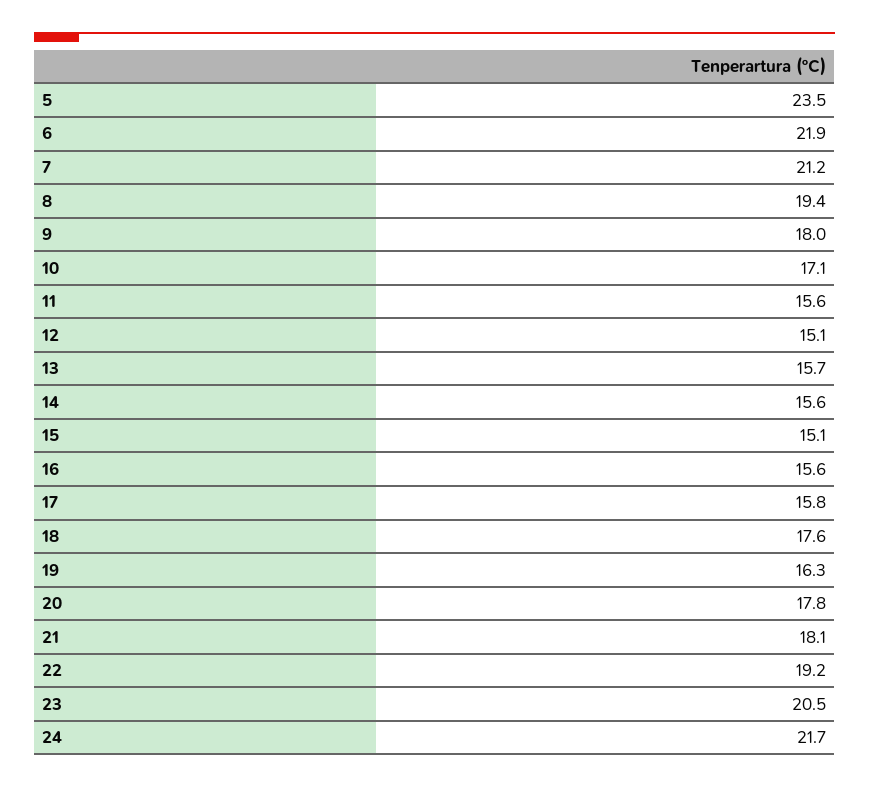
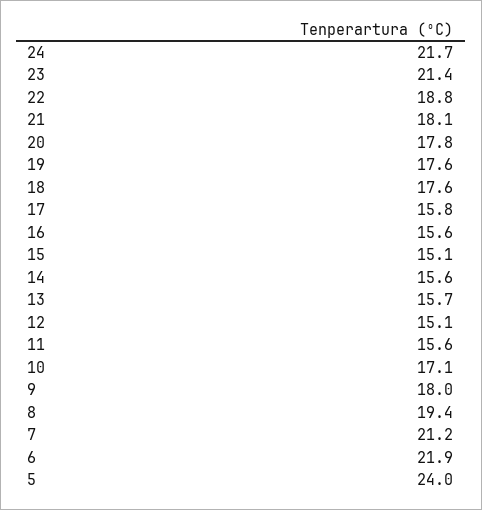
  {
-   "5": 23.5,
+   "5": 24,
    "6": 21.9,
    "7": 21.2,
    "8": 19.4,
    "9": 18,
    "10": 17.1,
    "11": 15.6,
    "12": 15.1,
    "13": 15.7,
    "14": 15.6,
    "15": 15.1,
    "16": 15.6,
    "17": 15.8,
    "18": 17.6,
-   "19": 16.3,
+   "19": 17.6,
    "20": 17.8,
    "21": 18.1,
-   "22": 19.2,
+   "22": 18.8,
-   "23": 20.5,
+   "23": 21.4,
    "24": 21.7
  }

